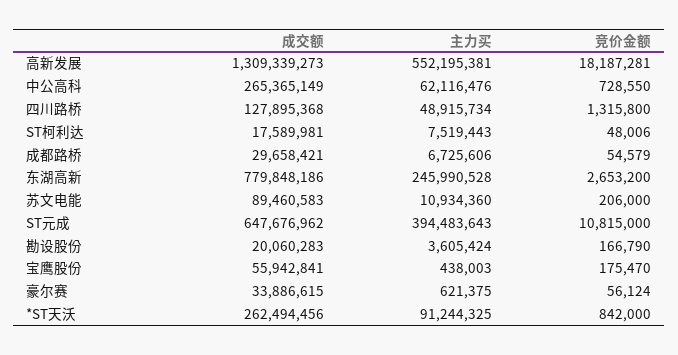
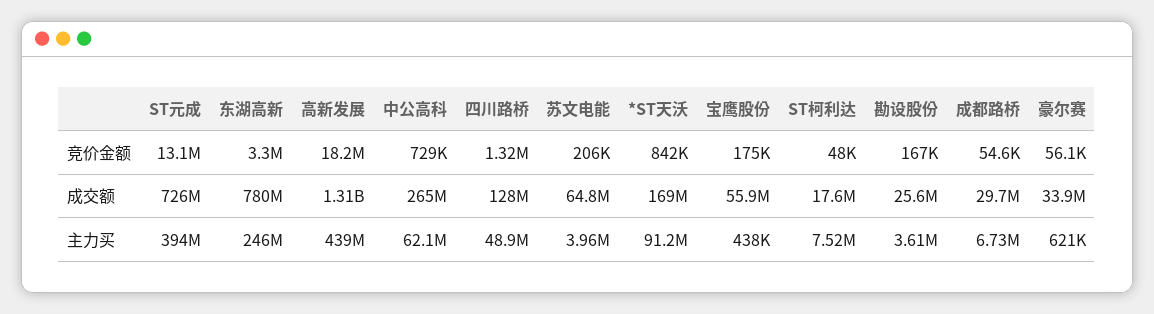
  {
    "成交额": {
      "高新发展": 1309339273,
      "中公高科": 265365149,
      "四川路桥": 127895368,
      "ST柯利达": 17589981,
      "成都路桥": 29658421,
      "东湖高新": 779848186,
-     "苏文电能": 89460583,
+     "苏文电能": 64800000,
-     "ST元成": 647676962,
+     "ST元成": 726000000,
-     "勘设股份": 20060283,
+     "勘设股份": 25600000,
      "宝鹰股份": 55942841,
      "豪尔赛": 33886615,
-     "*ST天沃": 262494456
+     "*ST天沃": 169000000
    },
    "主力买": {
-     "高新发展": 552195381,
+     "高新发展": 439000000,
      "中公高科": 62116476,
      "四川路桥": 48915734,
      "ST柯利达": 7519443,
      "成都路桥": 6725606,
      "东湖高新": 245990528,
-     "苏文电能": 10934360,
+     "苏文电能": 3960000,
      "ST元成": 394483643,
      "勘设股份": 3605424,
      "宝鹰股份": 438003,
      "豪尔赛": 621375,
      "*ST天沃": 91244325
    },
    "竞价金额": {
      "高新发展": 18187281,
      "中公高科": 728550,
      "四川路桥": 1315800,
      "ST柯利达": 48006,
      "成都路桥": 54579,
-     "东湖高新": 2653200,
+     "东湖高新": 3300000,
      "苏文电能": 206000,
-     "ST元成": 10815000,
+     "ST元成": 13100000,
      "勘设股份": 166790,
      "宝鹰股份": 175470,
      "豪尔赛": 56124,
      "*ST天沃": 842000
    }
  }

